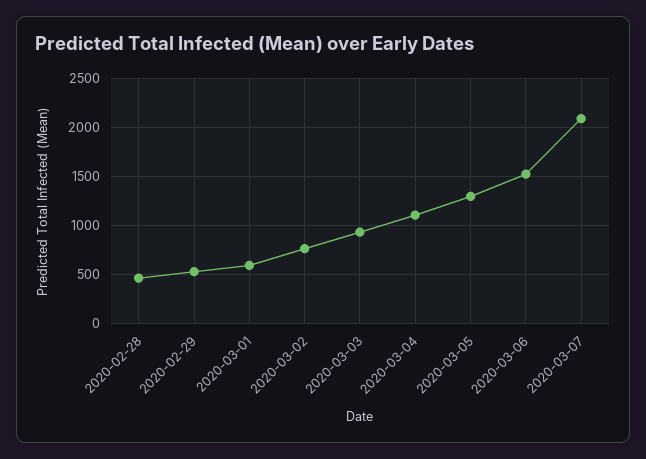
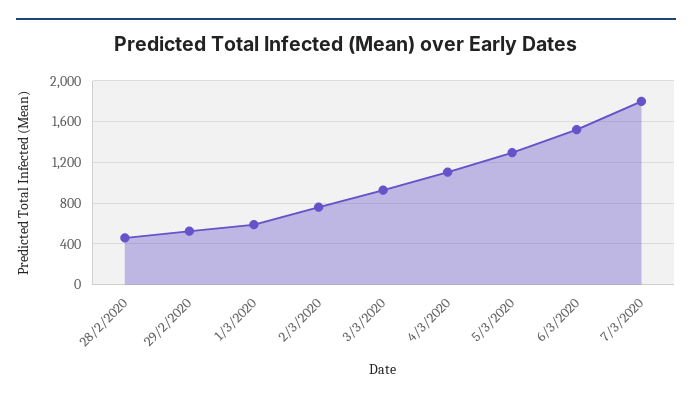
  {
    "2020-02-28": 500,
    "2020-02-29": 500,
    "2020-03-01": 600,
    "2020-03-02": 800,
    "2020-03-03": 900,
    "2020-03-04": 1100,
    "2020-03-05": 1300,
    "2020-03-06": 1500,
-   "2020-03-07": 2100
+   "2020-03-07": 1800
  }

